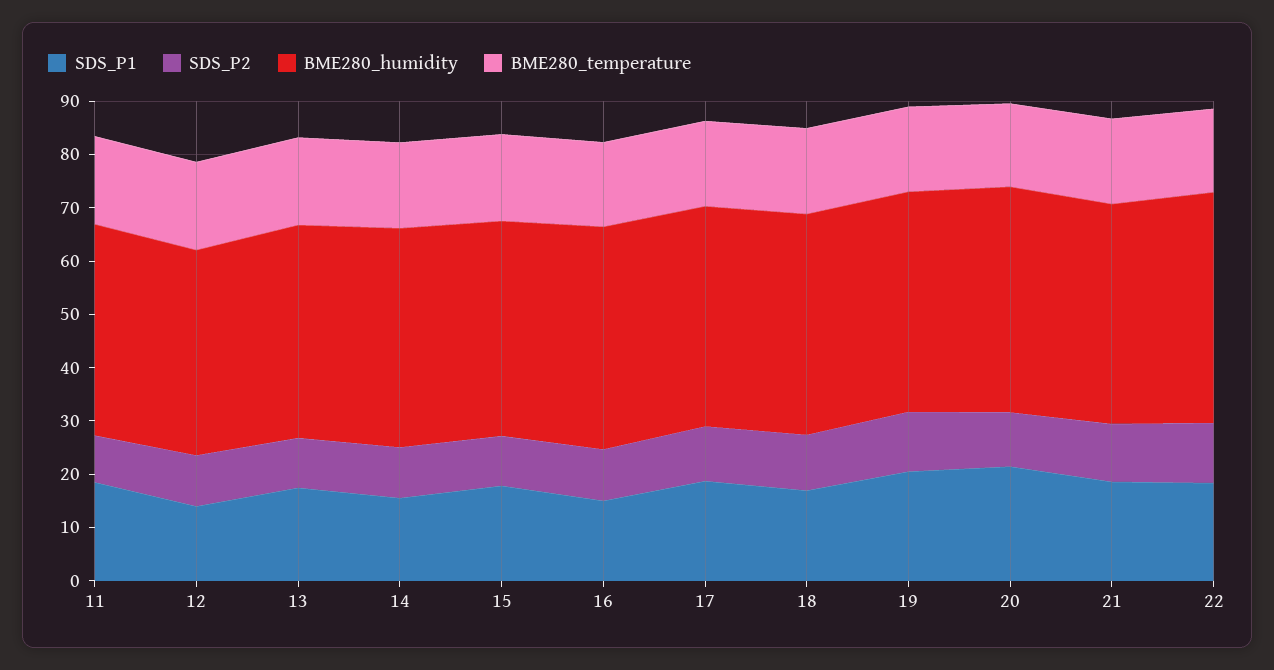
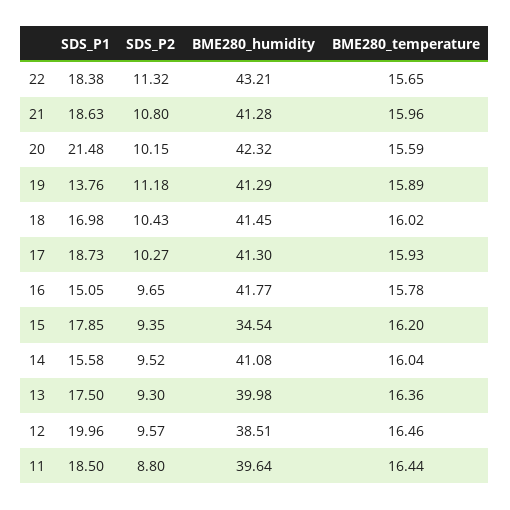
  {
    "SDS_P1": {
      "11": 18.5,
-     "12": 14,
+     "12": 19.96,
      "13": 17.5,
      "14": 15.58,
      "15": 17.85,
      "16": 15.05,
      "17": 18.73,
      "18": 16.98,
-     "19": 20,
+     "19": 13.76,
      "20": 21.48,
      "21": 18.63,
      "22": 18.38
    },
    "SDS_P2": {
      "11": 8.8,
      "12": 9.57,
      "13": 9.3,
      "14": 9.52,
      "15": 9.35,
      "16": 9.65,
      "17": 10.27,
      "18": 10.43,
      "19": 11.18,
      "20": 10.15,
      "21": 10.8,
      "22": 11.32
    },
    "BME280_humidity": {
      "11": 39.64,
      "12": 38.51,
      "13": 39.98,
      "14": 41.08,
-     "15": 40,
+     "15": 34.54,
      "16": 41.77,
      "17": 41.3,
      "18": 41.45,
      "19": 41.29,
      "20": 42.32,
      "21": 41.28,
      "22": 43.21
    },
    "BME280_temperature": {
      "11": 16.44,
      "12": 16.46,
      "13": 16.36,
      "14": 16.04,
      "15": 16.2,
      "16": 15.78,
      "17": 15.93,
      "18": 16.02,
      "19": 15.89,
      "20": 15.59,
      "21": 15.96,
      "22": 15.65
    }
  }

